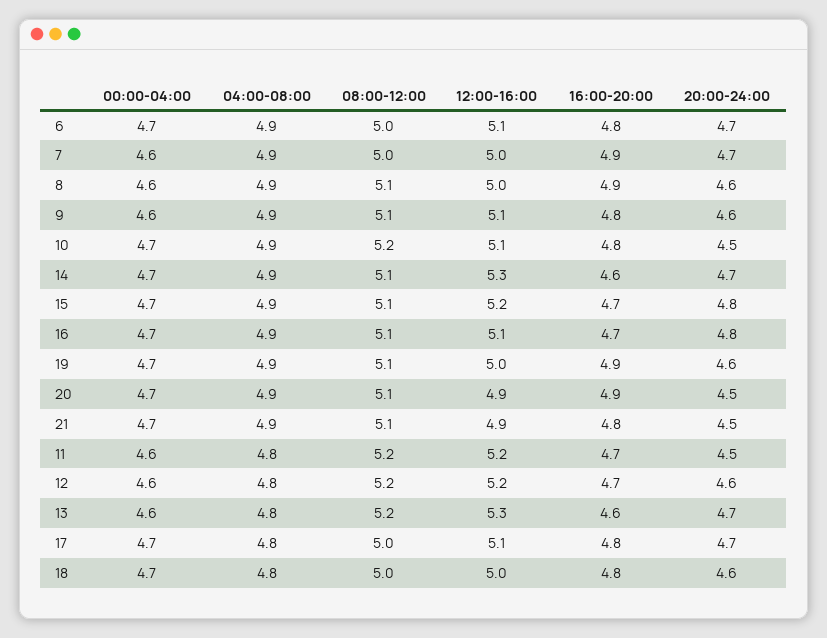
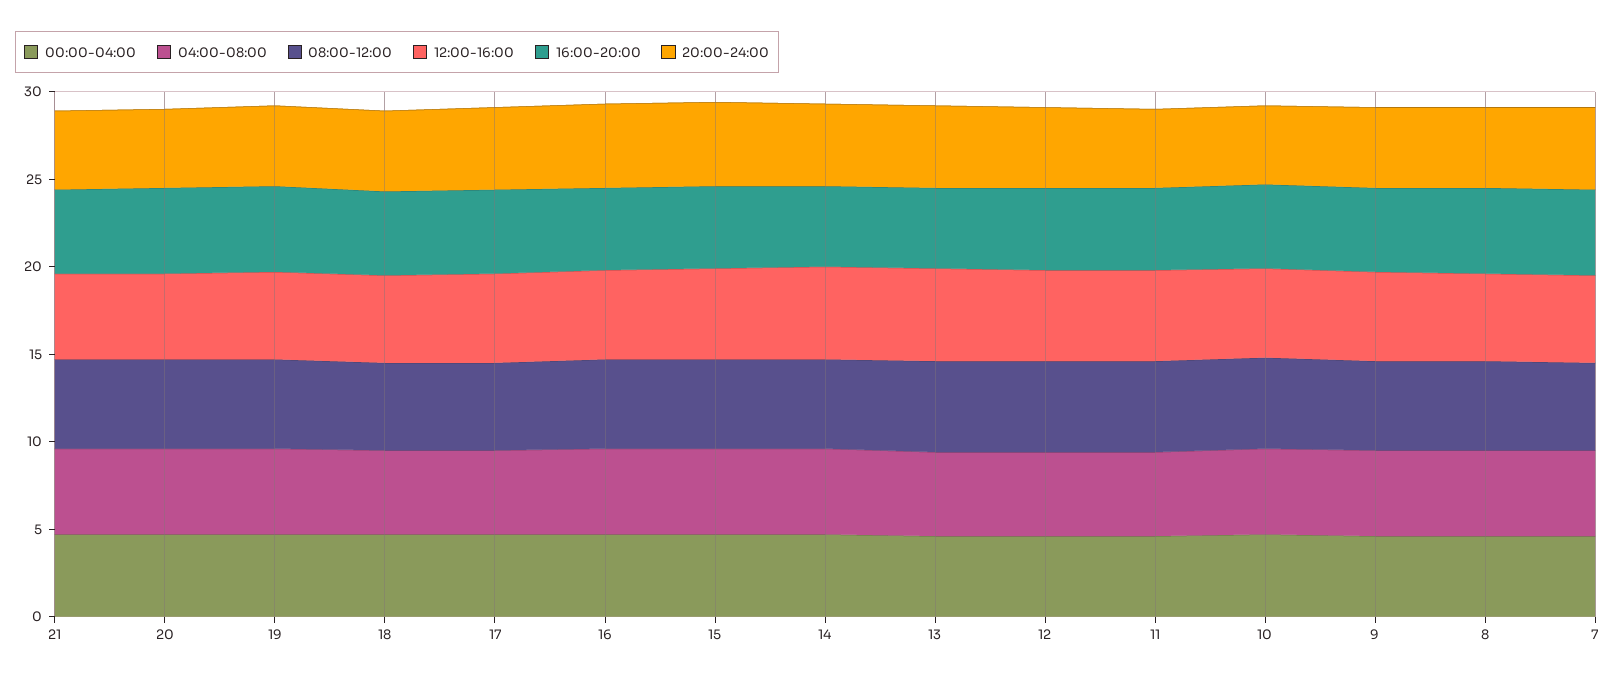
  {
    "00:00-04:00": {
-     "6": 4.7,
      "7": 4.6,
      "8": 4.6,
      "9": 4.6,
      "10": 4.7,
      "14": 4.7,
      "15": 4.7,
      "16": 4.7,
      "19": 4.7,
      "20": 4.7,
      "21": 4.7,
      "11": 4.6,
      "12": 4.6,
      "13": 4.6,
      "17": 4.7,
      "18": 4.7
    },
    "04:00-08:00": {
-     "6": 4.9,
      "7": 4.9,
      "8": 4.9,
      "9": 4.9,
      "10": 4.9,
      "14": 4.9,
      "15": 4.9,
      "16": 4.9,
      "19": 4.9,
      "20": 4.9,
      "21": 4.9,
      "11": 4.8,
      "12": 4.8,
      "13": 4.8,
      "17": 4.8,
      "18": 4.8
    },
    "08:00-12:00": {
-     "6": 5,
      "7": 5,
      "8": 5.1,
      "9": 5.1,
      "10": 5.2,
      "14": 5.1,
      "15": 5.1,
      "16": 5.1,
      "19": 5.1,
      "20": 5.1,
      "21": 5.1,
      "11": 5.2,
      "12": 5.2,
      "13": 5.2,
      "17": 5,
      "18": 5
    },
    "12:00-16:00": {
-     "6": 5.1,
      "7": 5,
      "8": 5,
      "9": 5.1,
      "10": 5.1,
      "14": 5.3,
      "15": 5.2,
      "16": 5.1,
      "19": 5,
      "20": 4.9,
      "21": 4.9,
      "11": 5.2,
      "12": 5.2,
      "13": 5.3,
      "17": 5.1,
      "18": 5
    },
    "16:00-20:00": {
-     "6": 4.8,
      "7": 4.9,
      "8": 4.9,
      "9": 4.8,
      "10": 4.8,
      "14": 4.6,
      "15": 4.7,
      "16": 4.7,
      "19": 4.9,
      "20": 4.9,
      "21": 4.8,
      "11": 4.7,
      "12": 4.7,
      "13": 4.6,
      "17": 4.8,
      "18": 4.8
    },
    "20:00-24:00": {
-     "6": 4.7,
      "7": 4.7,
      "8": 4.6,
      "9": 4.6,
      "10": 4.5,
      "14": 4.7,
      "15": 4.8,
      "16": 4.8,
      "19": 4.6,
      "20": 4.5,
      "21": 4.5,
      "11": 4.5,
      "12": 4.6,
      "13": 4.7,
      "17": 4.7,
      "18": 4.6
    }
  }

